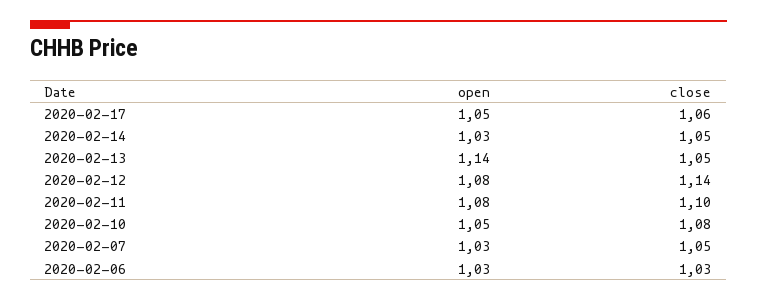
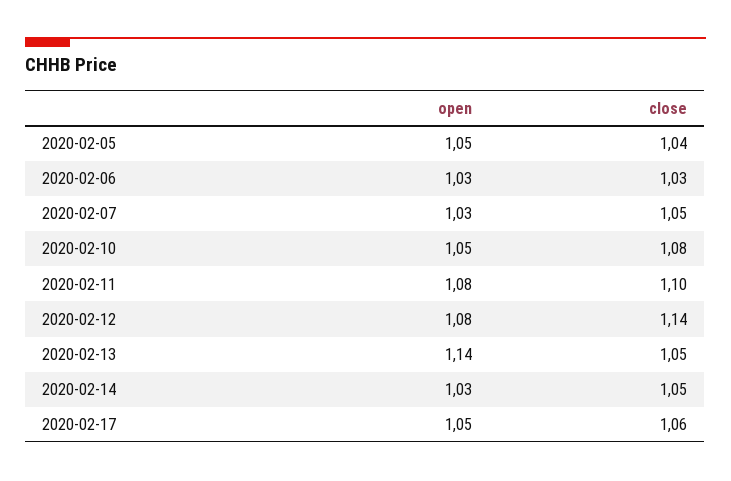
  {
    "open": {
      "2020-02-17": 1.05,
      "2020-02-14": 1.03,
      "2020-02-13": 1.14,
      "2020-02-12": 1.08,
      "2020-02-11": 1.08,
      "2020-02-10": 1.05,
      "2020-02-07": 1.03,
-     "2020-02-06": 1.03
+     "2020-02-06": 1.03,
+     "2020-02-05": 1.05
    },
    "close": {
      "2020-02-17": 1.06,
      "2020-02-14": 1.05,
      "2020-02-13": 1.05,
      "2020-02-12": 1.14,
      "2020-02-11": 1.1,
      "2020-02-10": 1.08,
      "2020-02-07": 1.05,
-     "2020-02-06": 1.03
+     "2020-02-06": 1.03,
+     "2020-02-05": 1.04
    }
  }

